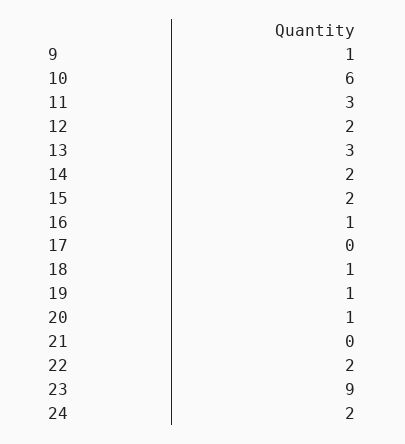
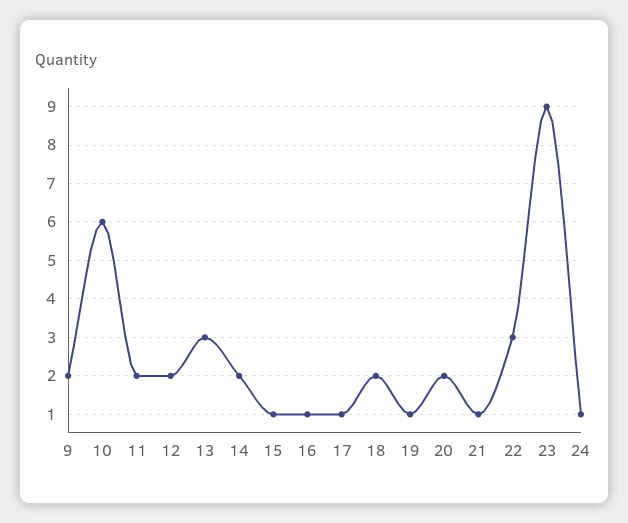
  {
-   "9": 1,
+   "9": 2,
    "10": 6,
-   "11": 3,
+   "11": 2,
    "12": 2,
    "13": 3,
    "14": 2,
-   "15": 2,
+   "15": 1,
    "16": 1,
-   "17": 0,
+   "17": 1,
-   "18": 1,
+   "18": 2,
    "19": 1,
-   "20": 1,
+   "20": 2,
-   "21": 0,
+   "21": 1,
-   "22": 2,
+   "22": 3,
    "23": 9,
-   "24": 2
+   "24": 1
  }

